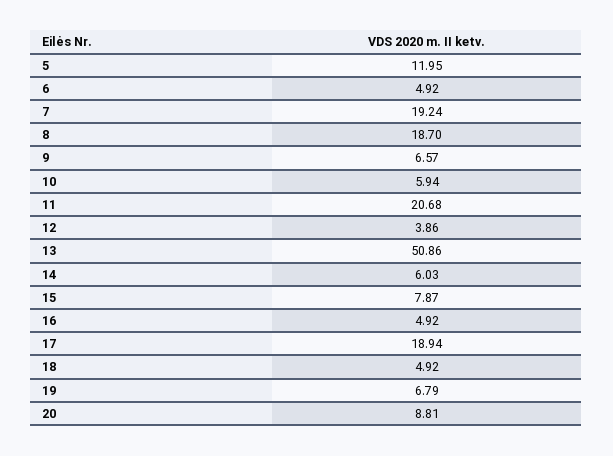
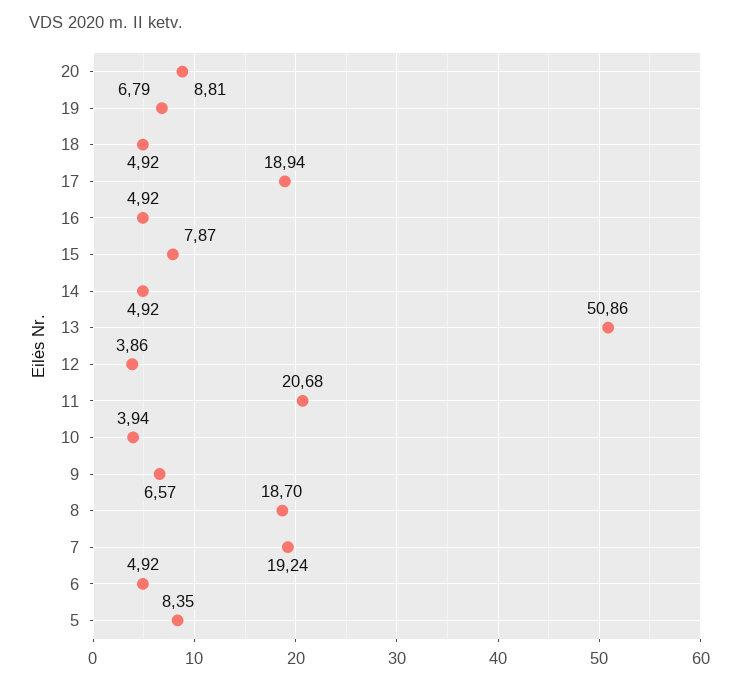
  {
-   "5": 11.95,
+   "5": 8.35,
    "6": 4.92,
    "7": 19.24,
    "8": 18.7,
    "9": 6.57,
-   "10": 5.94,
+   "10": 3.94,
    "11": 20.68,
    "12": 3.86,
    "13": 50.86,
-   "14": 6.03,
+   "14": 4.92,
    "15": 7.87,
    "16": 4.92,
    "17": 18.94,
    "18": 4.92,
    "19": 6.79,
    "20": 8.81
  }

